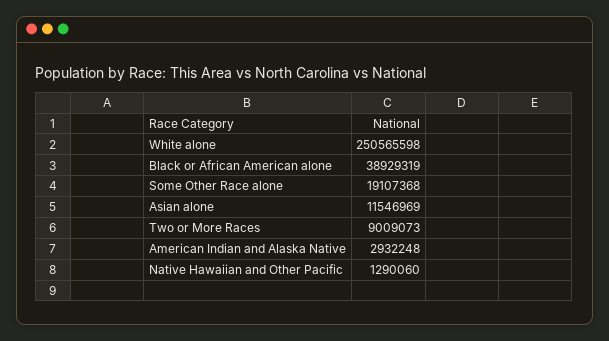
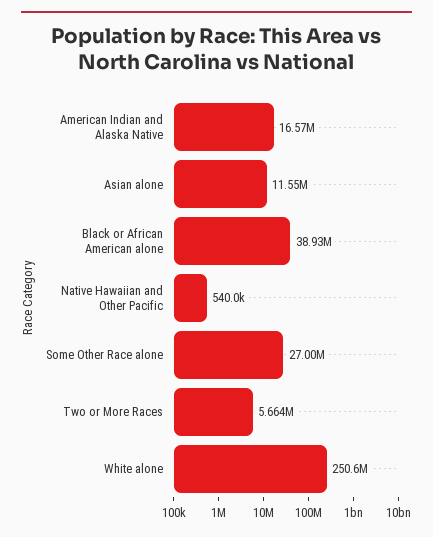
  {
    "White alone": 250565598,
    "Black or African American alone": 38929319,
-   "Some Other Race alone": 19107368,
+   "Some Other Race alone": 27000000,
    "Asian alone": 11546969,
-   "Two or More Races": 9009073,
+   "Two or More Races": 5664000,
-   "American Indian and Alaska Native": 2932248,
+   "American Indian and Alaska Native": 16570000,
-   "Native Hawaiian and Other Pacific": 1290060
+   "Native Hawaiian and Other Pacific": 540000
  }

